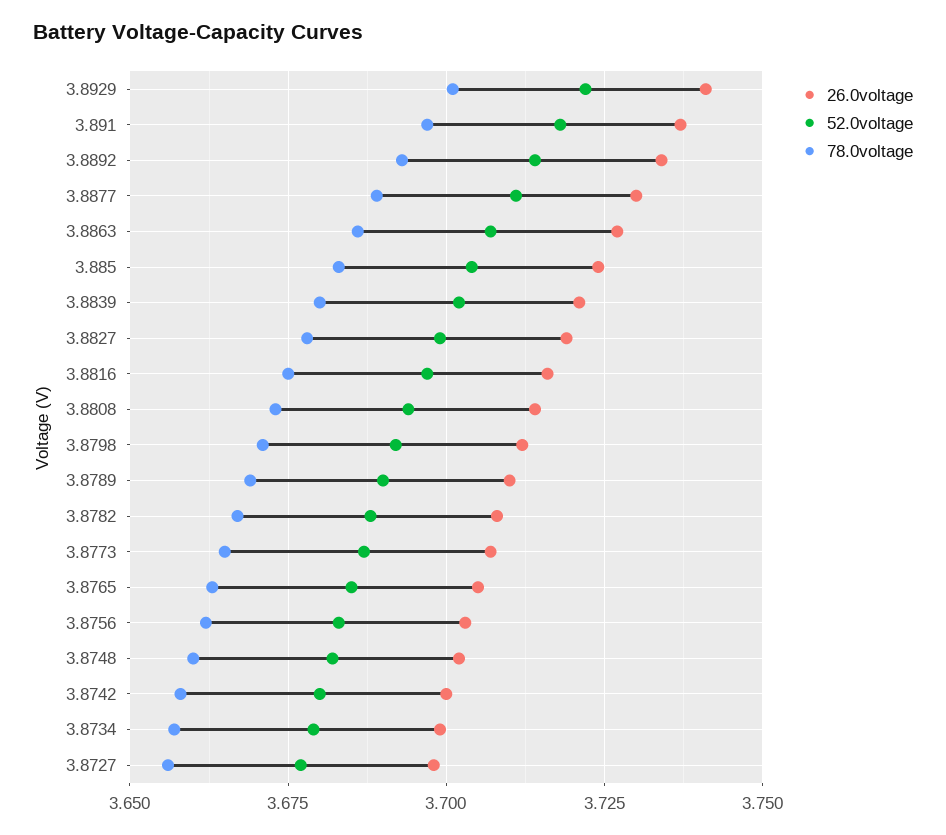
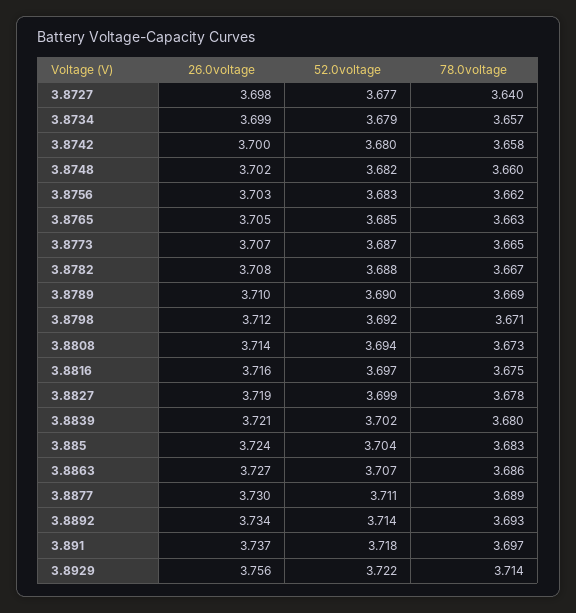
  {
    "26.0voltage": {
-     "3.8929": 3.74,
+     "3.8929": 3.756,
      "3.891": 3.737,
      "3.8892": 3.734,
      "3.8877": 3.73,
      "3.8863": 3.727,
      "3.885": 3.724,
      "3.8839": 3.721,
      "3.8827": 3.719,
      "3.8816": 3.716,
      "3.8808": 3.714,
      "3.8798": 3.712,
      "3.8789": 3.71,
      "3.8782": 3.708,
      "3.8773": 3.707,
      "3.8765": 3.705,
      "3.8756": 3.703,
      "3.8748": 3.702,
      "3.8742": 3.7,
      "3.8734": 3.699,
      "3.8727": 3.698
    },
    "52.0voltage": {
      "3.8929": 3.722,
      "3.891": 3.718,
      "3.8892": 3.714,
      "3.8877": 3.711,
      "3.8863": 3.707,
      "3.885": 3.704,
      "3.8839": 3.702,
      "3.8827": 3.699,
      "3.8816": 3.697,
      "3.8808": 3.694,
      "3.8798": 3.692,
      "3.8789": 3.69,
      "3.8782": 3.688,
      "3.8773": 3.687,
      "3.8765": 3.685,
      "3.8756": 3.683,
      "3.8748": 3.682,
      "3.8742": 3.68,
      "3.8734": 3.679,
      "3.8727": 3.677
    },
    "78.0voltage": {
-     "3.8929": 3.7,
+     "3.8929": 3.714,
      "3.891": 3.697,
      "3.8892": 3.693,
      "3.8877": 3.689,
      "3.8863": 3.686,
      "3.885": 3.683,
      "3.8839": 3.68,
      "3.8827": 3.678,
      "3.8816": 3.675,
      "3.8808": 3.673,
      "3.8798": 3.671,
      "3.8789": 3.669,
      "3.8782": 3.667,
      "3.8773": 3.665,
      "3.8765": 3.663,
      "3.8756": 3.662,
      "3.8748": 3.66,
      "3.8742": 3.658,
      "3.8734": 3.657,
-     "3.8727": 3.655
+     "3.8727": 3.64
    }
  }

